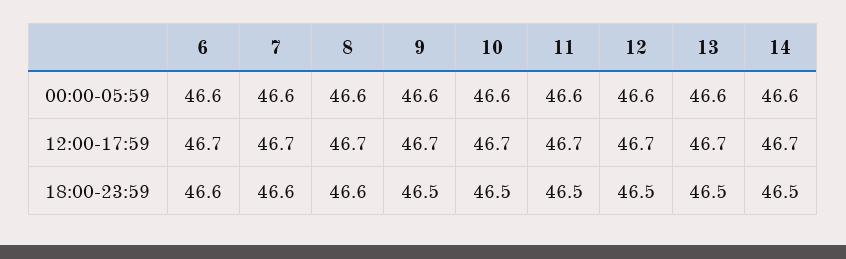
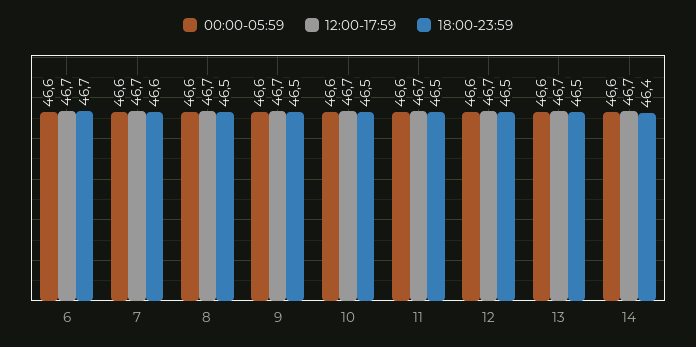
  {
    "00:00-05:59": {
      "6": 46.6,
      "7": 46.6,
      "8": 46.6,
      "9": 46.6,
      "10": 46.6,
      "11": 46.6,
      "12": 46.6,
      "13": 46.6,
      "14": 46.6
    },
    "12:00-17:59": {
      "6": 46.7,
      "7": 46.7,
      "8": 46.7,
      "9": 46.7,
      "10": 46.7,
      "11": 46.7,
      "12": 46.7,
      "13": 46.7,
      "14": 46.7
    },
    "18:00-23:59": {
-     "6": 46.6,
+     "6": 46.7,
      "7": 46.6,
-     "8": 46.6,
+     "8": 46.5,
      "9": 46.5,
      "10": 46.5,
      "11": 46.5,
      "12": 46.5,
      "13": 46.5,
-     "14": 46.5
+     "14": 46.4
    }
  }

